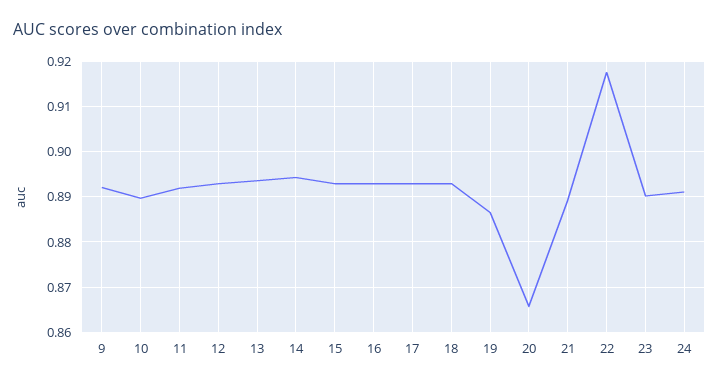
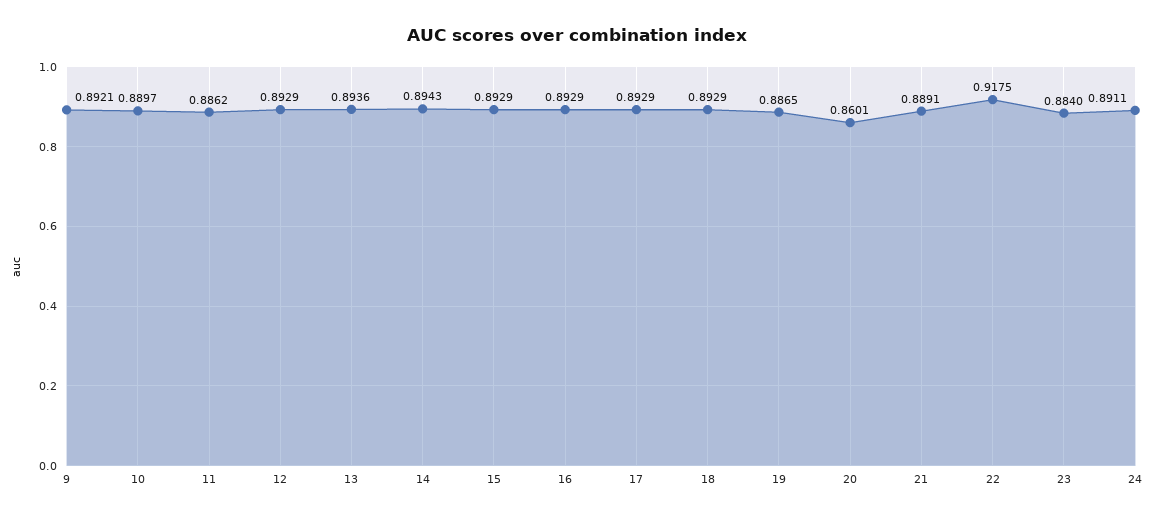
  {
    "9": 0.8921,
    "10": 0.8897,
-   "11": 0.892,
+   "11": 0.8862,
    "12": 0.8929,
    "13": 0.8936,
    "14": 0.8943,
    "15": 0.8929,
    "16": 0.8929,
    "17": 0.8929,
    "18": 0.8929,
    "19": 0.8865,
-   "20": 0.866,
+   "20": 0.8601,
    "21": 0.8891,
    "22": 0.9175,
-   "23": 0.89,
+   "23": 0.884,
    "24": 0.8911
  }

